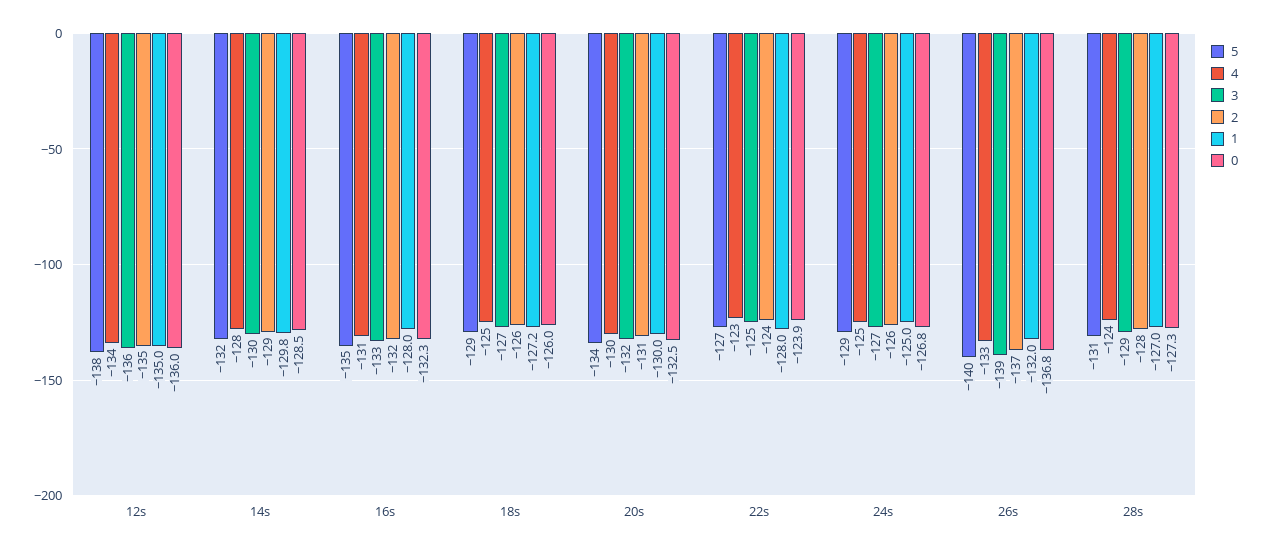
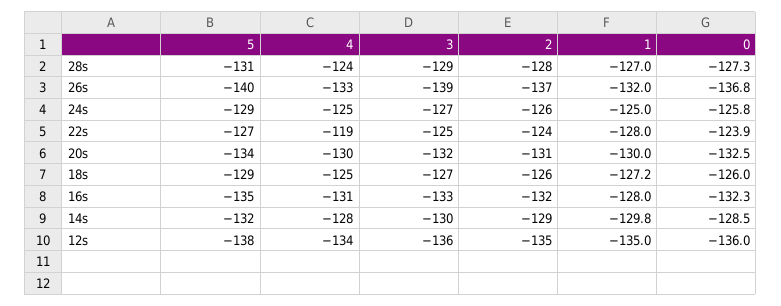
  {
    "5": {
      "12s": -138,
      "14s": -132,
      "16s": -135,
      "18s": -129,
      "20s": -134,
      "22s": -127,
      "24s": -129,
      "26s": -140,
      "28s": -131
    },
    "4": {
      "12s": -134,
      "14s": -128,
      "16s": -131,
      "18s": -125,
      "20s": -130,
-     "22s": -123,
+     "22s": -119,
      "24s": -125,
      "26s": -133,
      "28s": -124
    },
    "3": {
      "12s": -136,
      "14s": -130,
      "16s": -133,
      "18s": -127,
      "20s": -132,
      "22s": -125,
      "24s": -127,
      "26s": -139,
      "28s": -129
    },
    "2": {
      "12s": -135,
      "14s": -129,
      "16s": -132,
      "18s": -126,
      "20s": -131,
      "22s": -124,
      "24s": -126,
      "26s": -137,
      "28s": -128
    },
    "1": {
      "12s": -135,
      "14s": -129.8,
      "16s": -128,
      "18s": -127.2,
      "20s": -130,
      "22s": -128,
      "24s": -125,
      "26s": -132,
      "28s": -127
    },
    "0": {
      "12s": -136,
      "14s": -128.5,
      "16s": -132.3,
      "18s": -126,
      "20s": -132.5,
      "22s": -123.9,
-     "24s": -126.8,
+     "24s": -125.8,
      "26s": -136.8,
      "28s": -127.3
    }
  }

